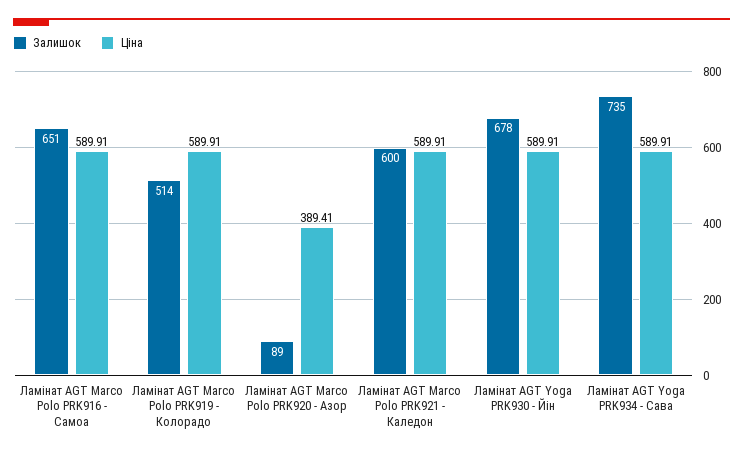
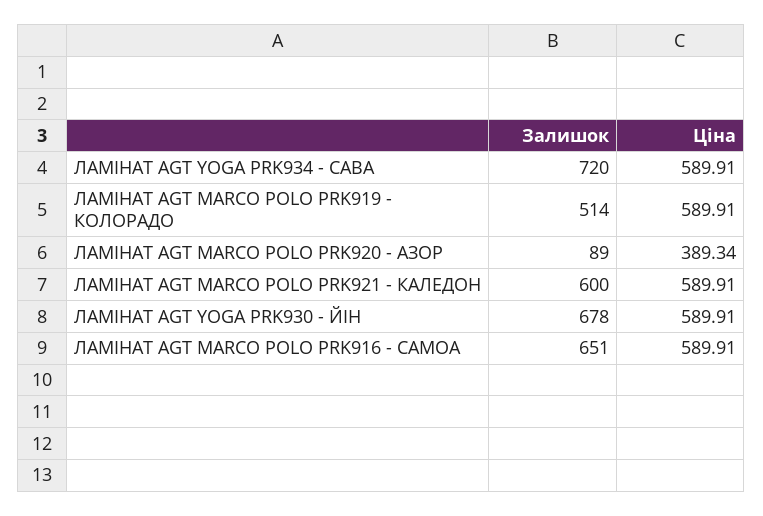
  {
    "Залишок": {
      "Ламінат AGT Marco Polo PRK916 - Самоа": 651,
      "Ламінат AGT Marco Polo PRK919 - Колорадо": 514,
      "Ламінат AGT Marco Polo PRK920 - Азор": 89,
      "Ламінат AGT Marco Polo PRK921 - Каледон": 600,
      "Ламінат AGT Yoga PRK930 - Йін": 678,
-     "Ламінат AGT Yoga PRK934 - Сава": 735
+     "Ламінат AGT Yoga PRK934 - Сава": 720
    },
    "Ціна": {
      "Ламінат AGT Marco Polo PRK916 - Самоа": 589.91,
      "Ламінат AGT Marco Polo PRK919 - Колорадо": 589.91,
-     "Ламінат AGT Marco Polo PRK920 - Азор": 389.41,
+     "Ламінат AGT Marco Polo PRK920 - Азор": 389.34,
      "Ламінат AGT Marco Polo PRK921 - Каледон": 589.91,
      "Ламінат AGT Yoga PRK930 - Йін": 589.91,
      "Ламінат AGT Yoga PRK934 - Сава": 589.91
    }
  }

